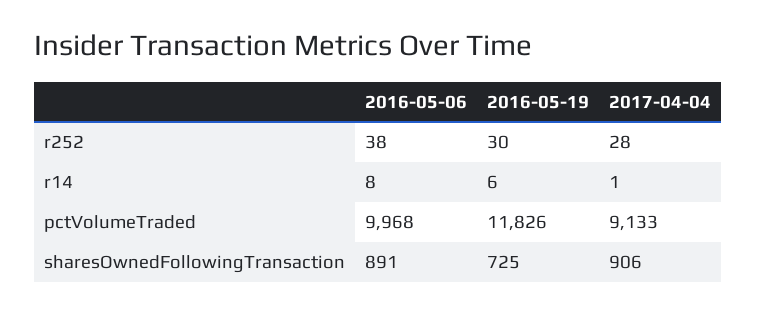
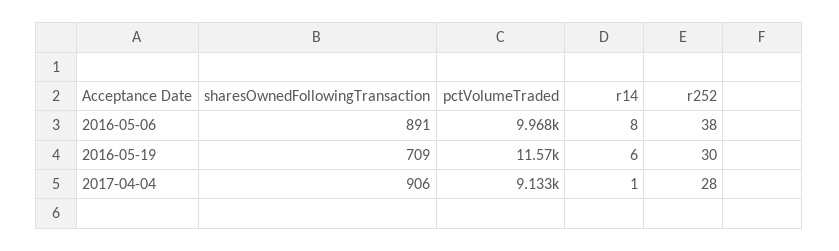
  {
    "2016-05-06": {
      "r252": 38,
      "r14": 8,
      "pctVolumeTraded": 9968,
      "sharesOwnedFollowingTransaction": 891
    },
    "2016-05-19": {
      "r252": 30,
      "r14": 6,
-     "pctVolumeTraded": 11826,
+     "pctVolumeTraded": 11570,
-     "sharesOwnedFollowingTransaction": 725
+     "sharesOwnedFollowingTransaction": 709
    },
    "2017-04-04": {
      "r252": 28,
      "r14": 1,
      "pctVolumeTraded": 9133,
      "sharesOwnedFollowingTransaction": 906
    }
  }

